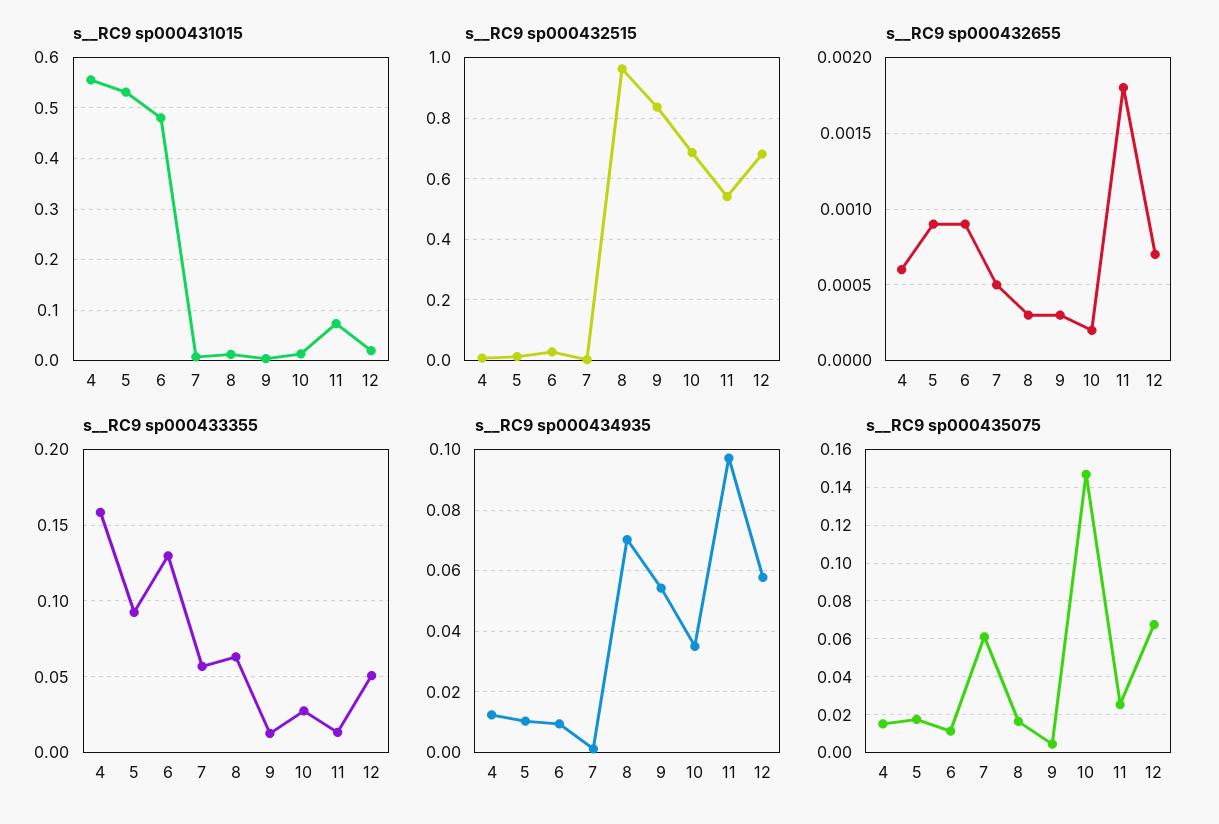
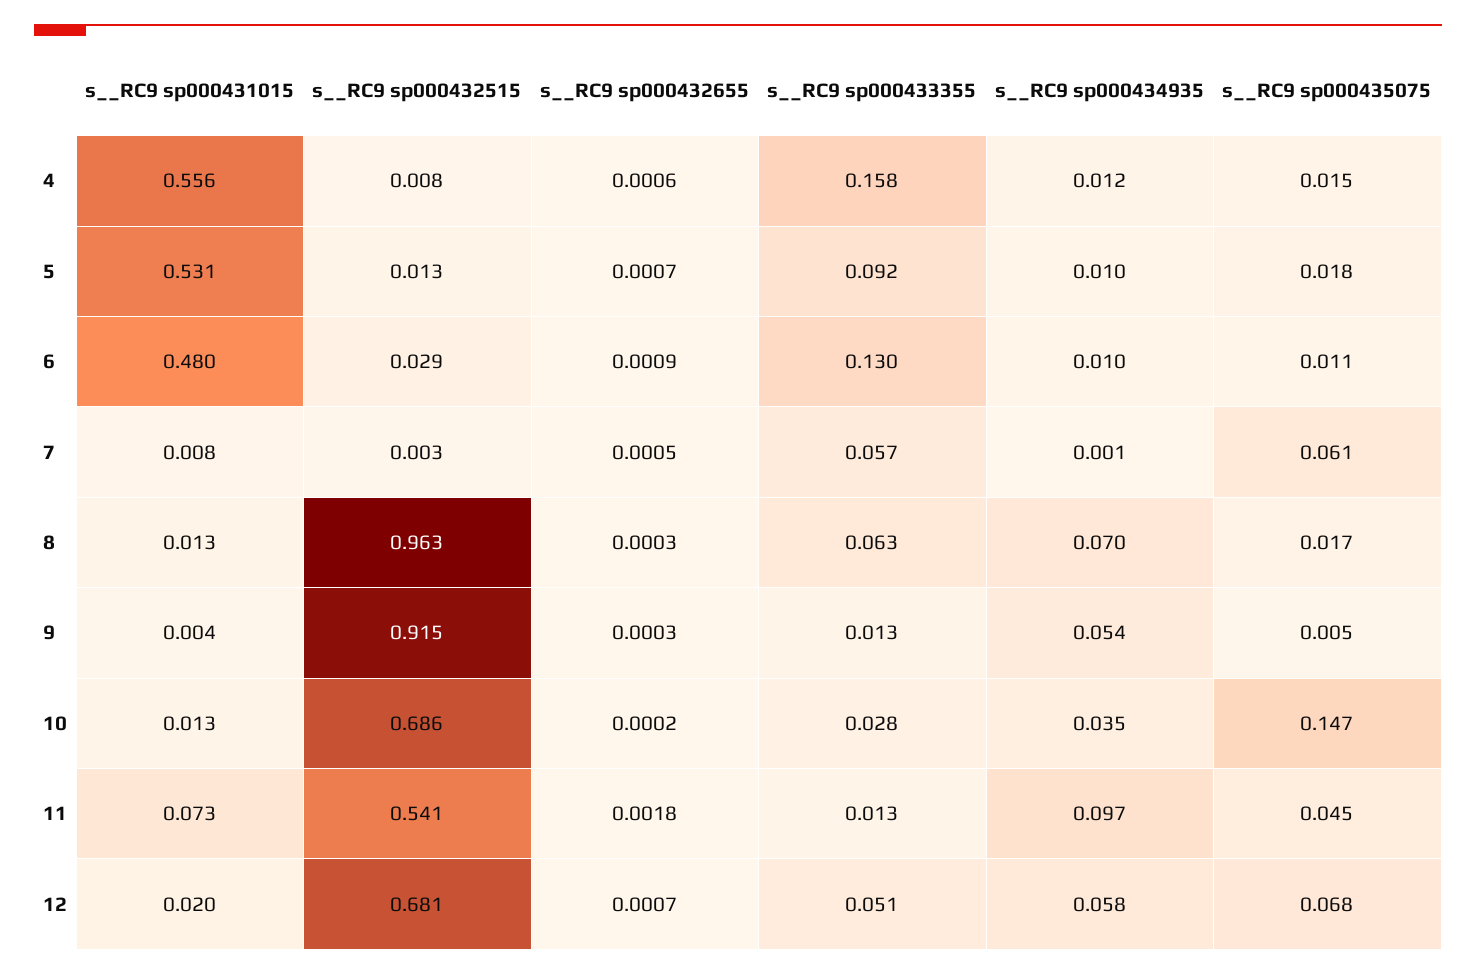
  {
    "s__RC9 sp000431015": {
      "4": 0.556,
      "5": 0.531,
      "6": 0.48,
      "7": 0.008,
      "8": 0.013,
      "9": 0.004,
      "10": 0.013,
      "11": 0.073,
      "12": 0.02
    },
    "s__RC9 sp000432515": {
      "4": 0.008,
      "5": 0.013,
      "6": 0.029,
      "7": 0.003,
      "8": 0.963,
-     "9": 0.84,
+     "9": 0.915,
      "10": 0.686,
      "11": 0.541,
      "12": 0.681
    },
    "s__RC9 sp000432655": {
      "4": 0.0006,
-     "5": 0.0009,
+     "5": 0.0007,
      "6": 0.0009,
      "7": 0.0005,
      "8": 0.0003,
      "9": 0.0003,
      "10": 0.0002,
      "11": 0.0018,
      "12": 0.0007
    },
    "s__RC9 sp000433355": {
      "4": 0.158,
      "5": 0.092,
      "6": 0.13,
      "7": 0.057,
      "8": 0.063,
      "9": 0.013,
      "10": 0.028,
      "11": 0.013,
      "12": 0.051
    },
    "s__RC9 sp000434935": {
      "4": 0.012,
      "5": 0.01,
      "6": 0.01,
      "7": 0.001,
      "8": 0.07,
      "9": 0.054,
      "10": 0.035,
      "11": 0.097,
      "12": 0.058
    },
    "s__RC9 sp000435075": {
      "4": 0.015,
      "5": 0.018,
      "6": 0.011,
      "7": 0.061,
      "8": 0.017,
      "9": 0.005,
      "10": 0.147,
-     "11": 0.025,
+     "11": 0.045,
      "12": 0.068
    }
  }

